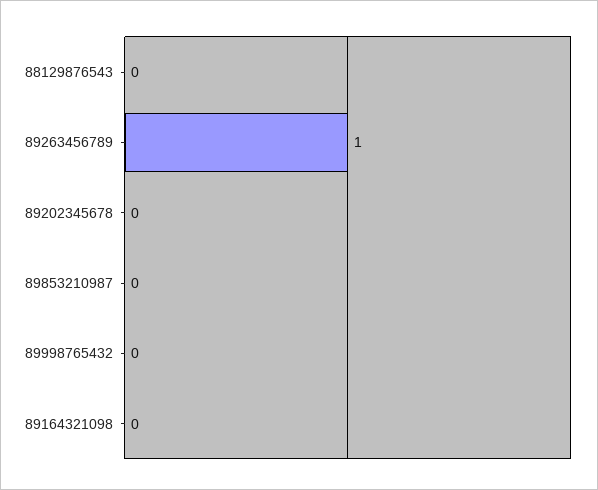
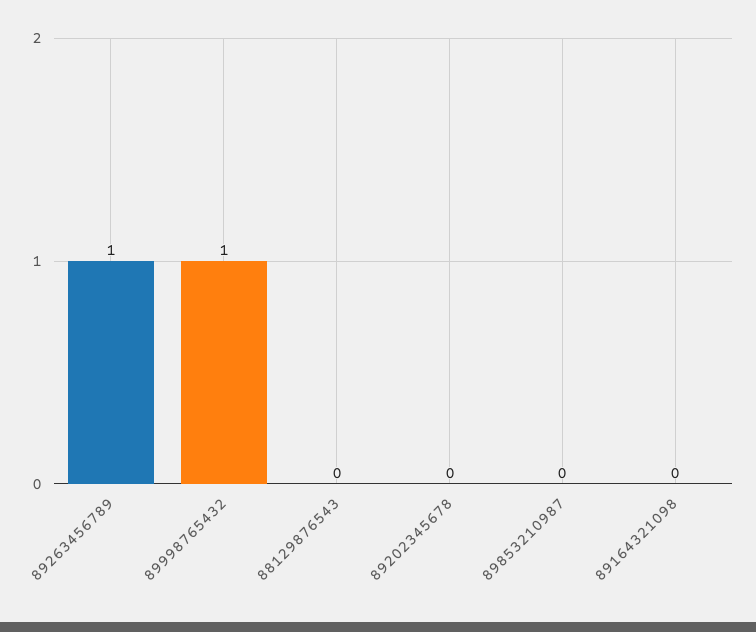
  {
    "88129876543": 0,
    "89263456789": 1,
    "89202345678": 0,
    "89853210987": 0,
-   "89998765432": 0,
+   "89998765432": 1,
    "89164321098": 0
  }

